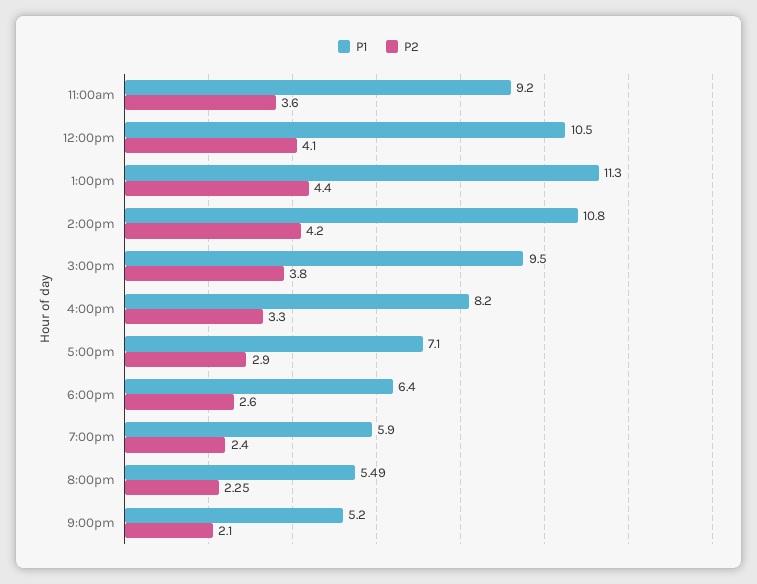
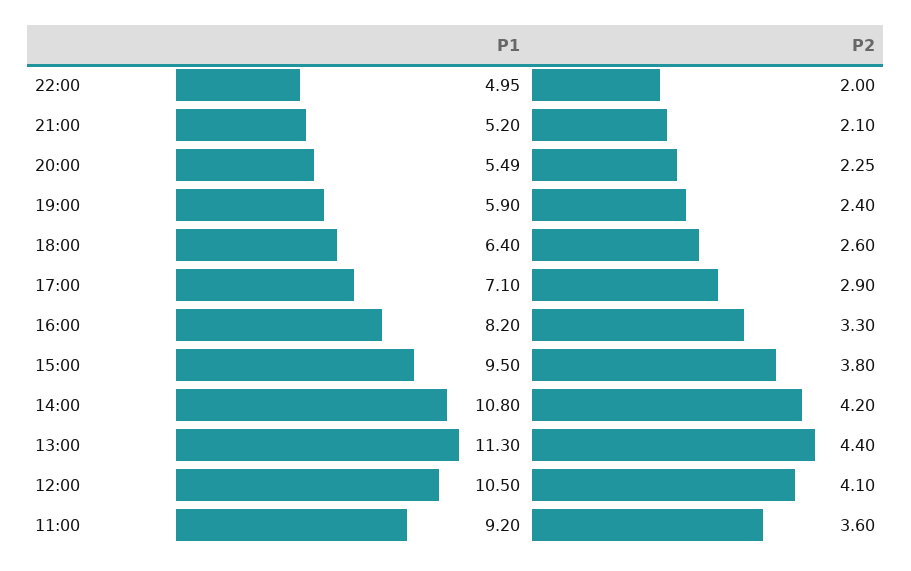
  {
    "P1": {
      "11:00am": 9.2,
      "12:00pm": 10.5,
      "1:00pm": 11.3,
      "2:00pm": 10.8,
      "3:00pm": 9.5,
      "4:00pm": 8.2,
      "5:00pm": 7.1,
      "6:00pm": 6.4,
      "7:00pm": 5.9,
      "8:00pm": 5.49,
-     "9:00pm": 5.2
+     "9:00pm": 5.2,
+     "22:00": 4.95
    },
    "P2": {
      "11:00am": 3.6,
      "12:00pm": 4.1,
      "1:00pm": 4.4,
      "2:00pm": 4.2,
      "3:00pm": 3.8,
      "4:00pm": 3.3,
      "5:00pm": 2.9,
      "6:00pm": 2.6,
      "7:00pm": 2.4,
      "8:00pm": 2.25,
-     "9:00pm": 2.1
+     "9:00pm": 2.1,
+     "22:00": 2
    }
  }

